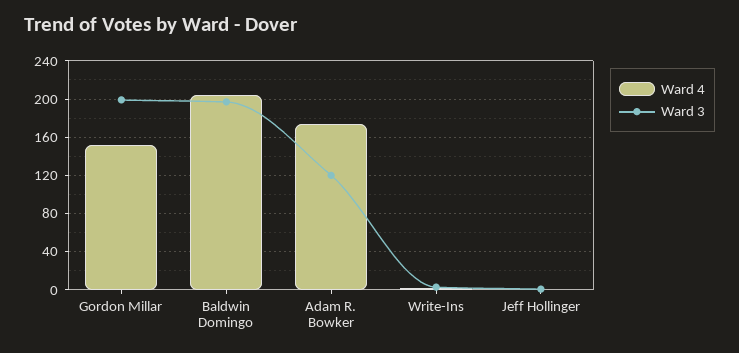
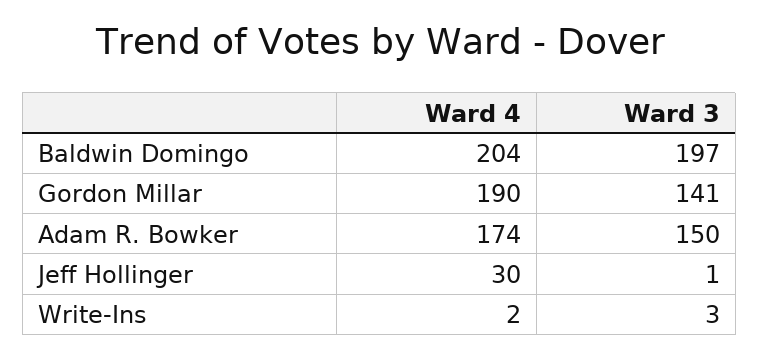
  {
    "Ward 4": {
-     "Gordon Millar": 150,
+     "Gordon Millar": 190,
      "Baldwin Domingo": 204,
      "Adam R. Bowker": 174,
      "Write-Ins": 2,
-     "Jeff Hollinger": 0
+     "Jeff Hollinger": 30
    },
    "Ward 3": {
-     "Gordon Millar": 200,
+     "Gordon Millar": 141,
      "Baldwin Domingo": 197,
-     "Adam R. Bowker": 120,
+     "Adam R. Bowker": 150,
      "Write-Ins": 3,
      "Jeff Hollinger": 1
    }
  }

